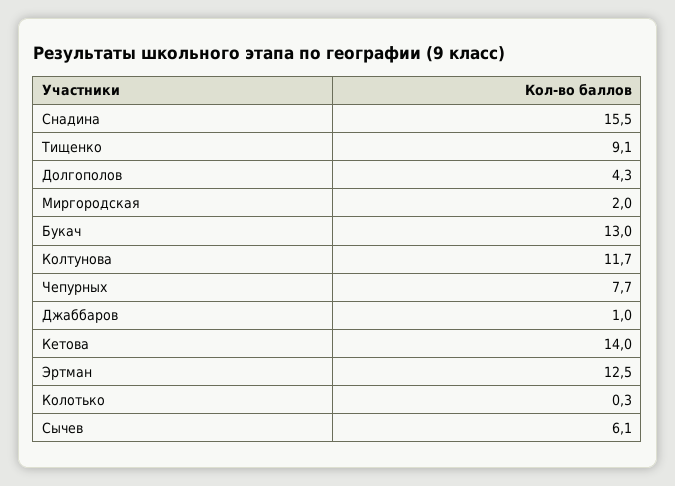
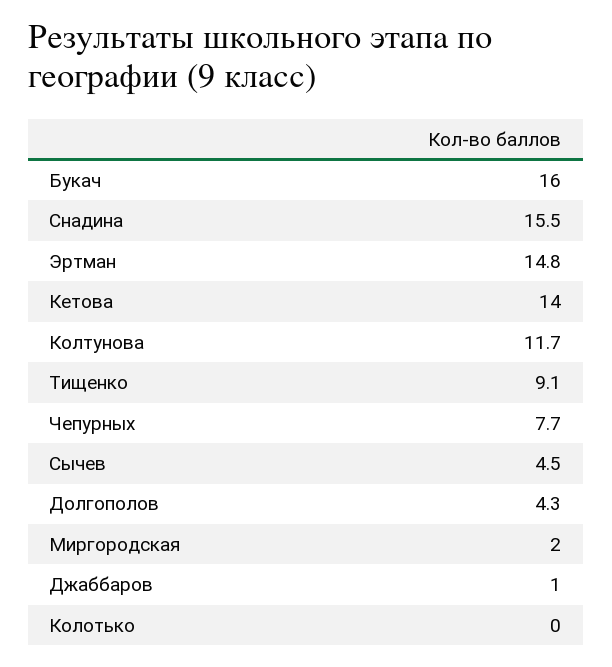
  {
    "Снадина": 15.5,
    "Тищенко": 9.1,
    "Долгополов": 4.3,
    "Миргородская": 2,
-   "Букач": 13,
+   "Букач": 16,
    "Колтунова": 11.7,
    "Чепурных": 7.7,
    "Джаббаров": 1,
    "Кетова": 14,
-   "Эртман": 12.5,
+   "Эртман": 14.8,
-   "Колотько": 0.3,
+   "Колотько": 0,
-   "Сычев": 6.1
+   "Сычев": 4.5
  }

